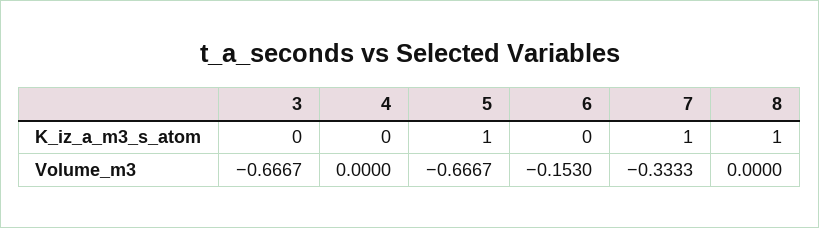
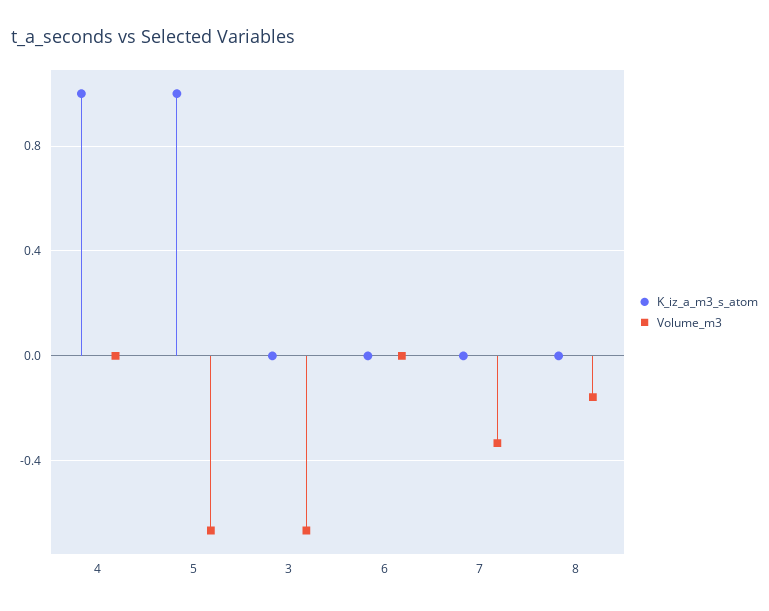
  {
    "K_iz_a_m3_s_atom": {
      "3": 0,
-     "4": 0,
+     "4": 1,
      "5": 1,
      "6": 0,
-     "7": 1,
+     "7": 0,
-     "8": 1
+     "8": 0
    },
    "Volume_m3": {
      "3": -0.6667,
      "4": 0,
      "5": -0.6667,
-     "6": -0.153,
+     "6": 0,
      "7": -0.3333,
-     "8": 0
+     "8": -0.15
    }
  }

